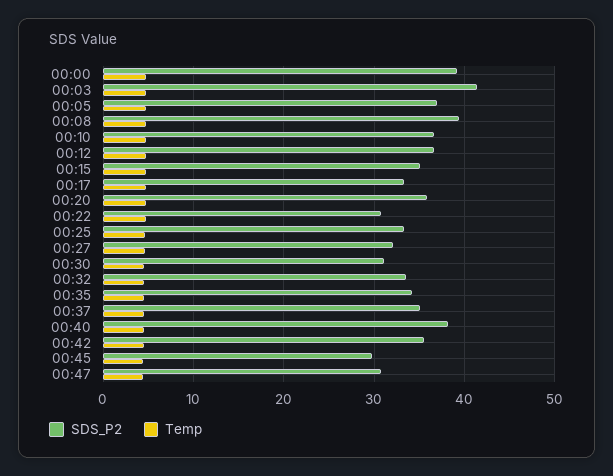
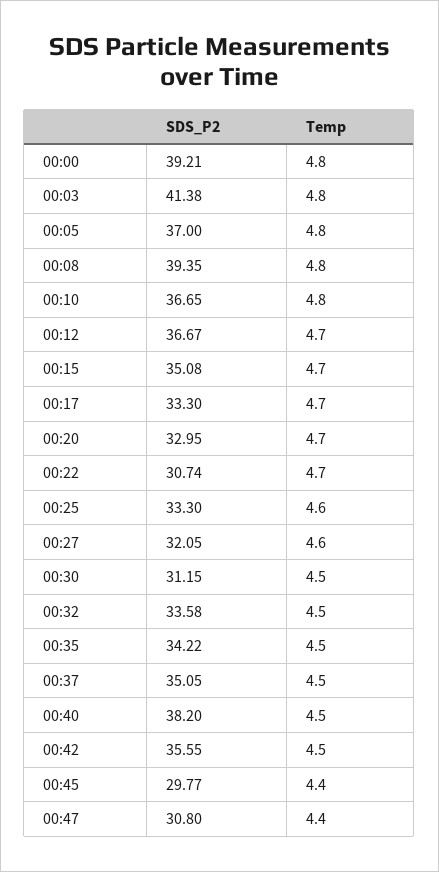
  {
    "SDS_P2": {
      "00:00": 39.21,
      "00:03": 41.38,
      "00:05": 37,
      "00:08": 39.35,
      "00:10": 36.65,
      "00:12": 36.67,
      "00:15": 35.08,
      "00:17": 33.3,
-     "00:20": 36,
+     "00:20": 32.95,
      "00:22": 30.74,
      "00:25": 33.3,
      "00:27": 32.05,
      "00:30": 31.15,
      "00:32": 33.58,
      "00:35": 34.22,
      "00:37": 35.05,
      "00:40": 38.2,
      "00:42": 35.55,
      "00:45": 29.77,
      "00:47": 30.8
    },
    "Temp": {
      "00:00": 4.8,
      "00:03": 4.8,
      "00:05": 4.8,
      "00:08": 4.8,
      "00:10": 4.8,
      "00:12": 4.7,
      "00:15": 4.7,
      "00:17": 4.7,
      "00:20": 4.7,
      "00:22": 4.7,
      "00:25": 4.6,
      "00:27": 4.6,
      "00:30": 4.5,
      "00:32": 4.5,
      "00:35": 4.5,
      "00:37": 4.5,
      "00:40": 4.5,
      "00:42": 4.5,
      "00:45": 4.4,
      "00:47": 4.4
    }
  }

